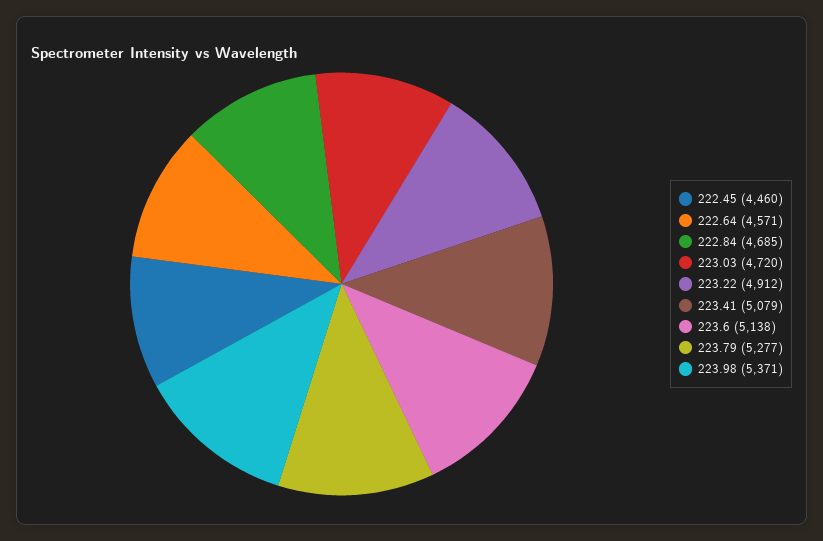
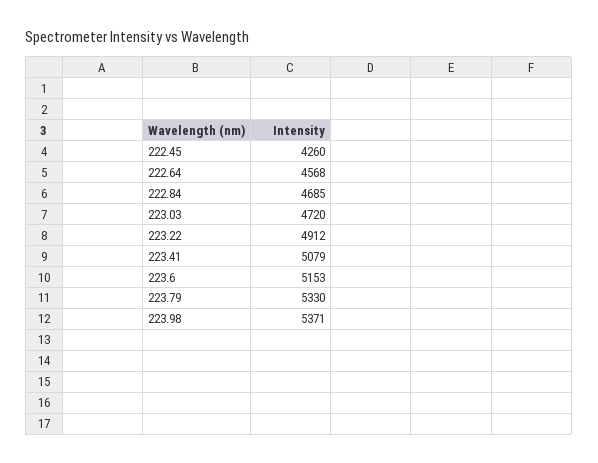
  {
-   "222.45": 4460,
+   "222.45": 4260,
-   "222.64": 4571,
+   "222.64": 4568,
    "222.84": 4685,
    "223.03": 4720,
    "223.22": 4912,
    "223.41": 5079,
-   "223.6": 5138,
+   "223.6": 5153,
-   "223.79": 5277,
+   "223.79": 5330,
    "223.98": 5371
  }

